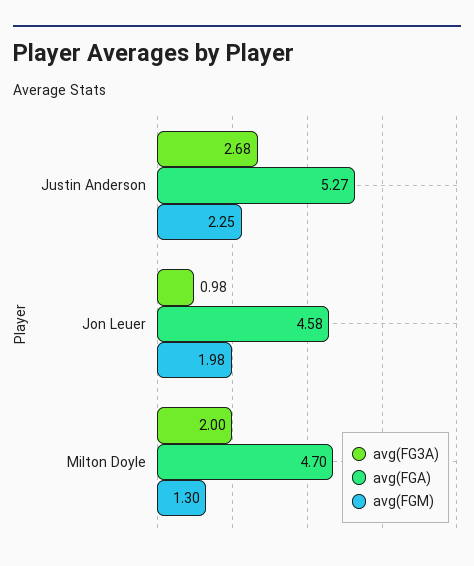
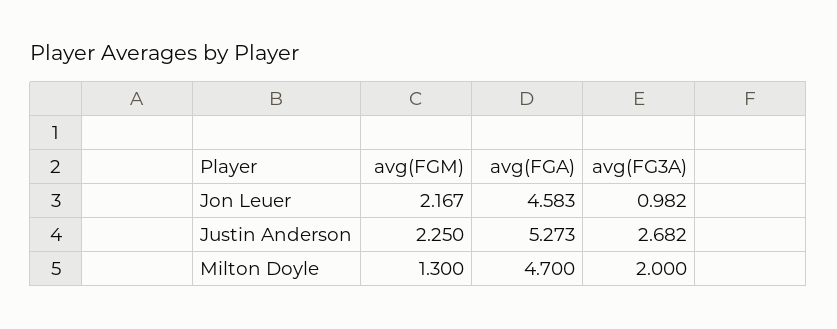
  {
    "avg(FG3A)": {
      "Justin Anderson": 2.682,
      "Jon Leuer": 0.982,
      "Milton Doyle": 2
    },
    "avg(FGA)": {
      "Justin Anderson": 5.273,
      "Jon Leuer": 4.583,
      "Milton Doyle": 4.7
    },
    "avg(FGM)": {
      "Justin Anderson": 2.25,
-     "Jon Leuer": 1.98,
+     "Jon Leuer": 2.167,
      "Milton Doyle": 1.3
    }
  }

